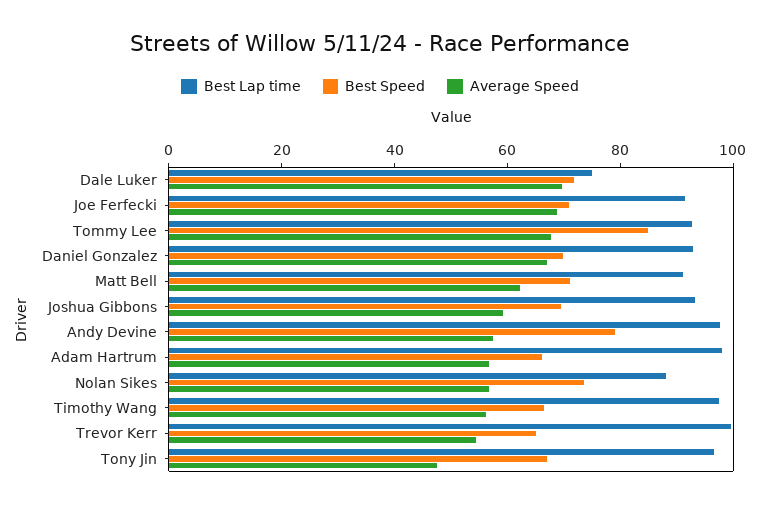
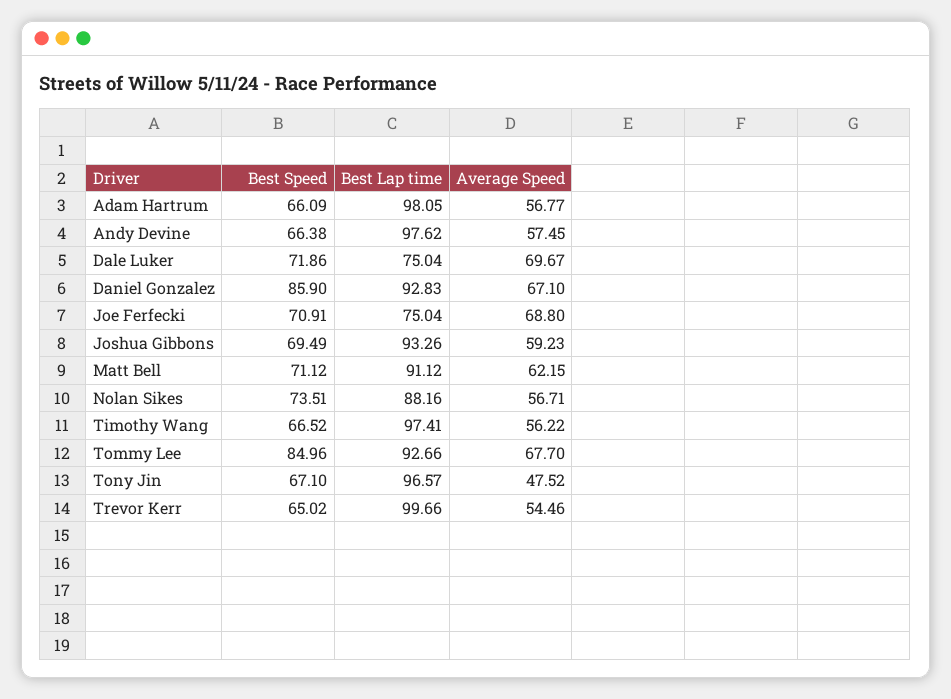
  {
    "Best Lap time": {
      "Dale Luker": 75.04,
-     "Joe Ferfecki": 90,
+     "Joe Ferfecki": 75.04,
      "Tommy Lee": 92.66,
      "Daniel Gonzalez": 92.83,
      "Matt Bell": 91.12,
      "Joshua Gibbons": 93.26,
      "Andy Devine": 97.62,
      "Adam Hartrum": 98.05,
      "Nolan Sikes": 88.16,
      "Timothy Wang": 97.41,
      "Trevor Kerr": 99.66,
      "Tony Jin": 96.57
    },
    "Best Speed": {
      "Dale Luker": 71.86,
      "Joe Ferfecki": 70.91,
      "Tommy Lee": 84.96,
-     "Daniel Gonzalez": 70,
+     "Daniel Gonzalez": 85.9,
      "Matt Bell": 71.12,
      "Joshua Gibbons": 69.49,
-     "Andy Devine": 80,
+     "Andy Devine": 66.38,
      "Adam Hartrum": 66.09,
      "Nolan Sikes": 73.51,
      "Timothy Wang": 66.52,
      "Trevor Kerr": 65.02,
      "Tony Jin": 67.1
    },
    "Average Speed": {
      "Dale Luker": 69.67,
      "Joe Ferfecki": 68.8,
      "Tommy Lee": 67.7,
      "Daniel Gonzalez": 67.1,
      "Matt Bell": 62.15,
      "Joshua Gibbons": 59.23,
      "Andy Devine": 57.45,
      "Adam Hartrum": 56.77,
      "Nolan Sikes": 56.71,
      "Timothy Wang": 56.22,
      "Trevor Kerr": 54.46,
      "Tony Jin": 47.52
    }
  }

